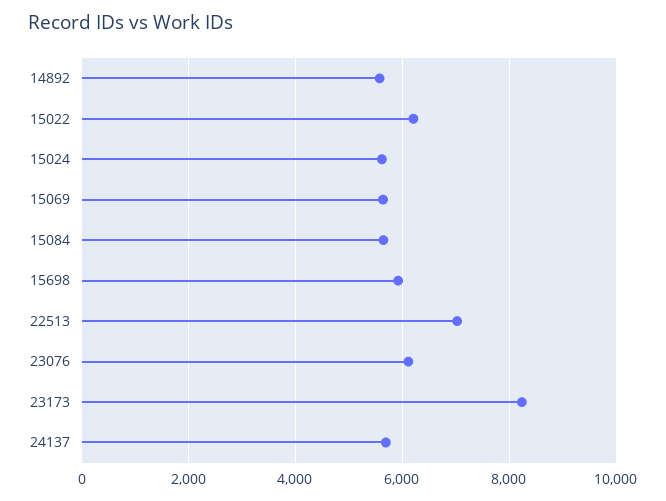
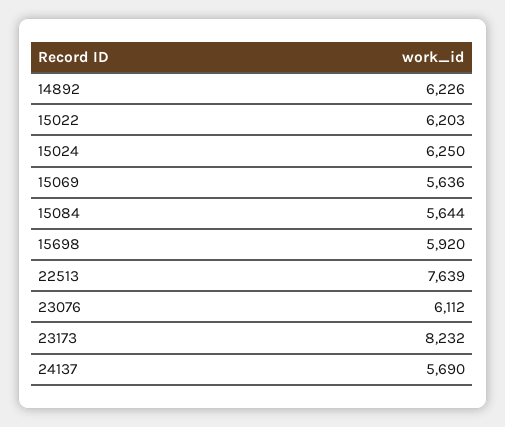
  {
-   "14892": 5600,
+   "14892": 6226,
    "15022": 6203,
-   "15024": 5600,
+   "15024": 6250,
    "15069": 5636,
    "15084": 5644,
    "15698": 5920,
-   "22513": 7000,
+   "22513": 7639,
    "23076": 6112,
    "23173": 8232,
    "24137": 5690
  }

